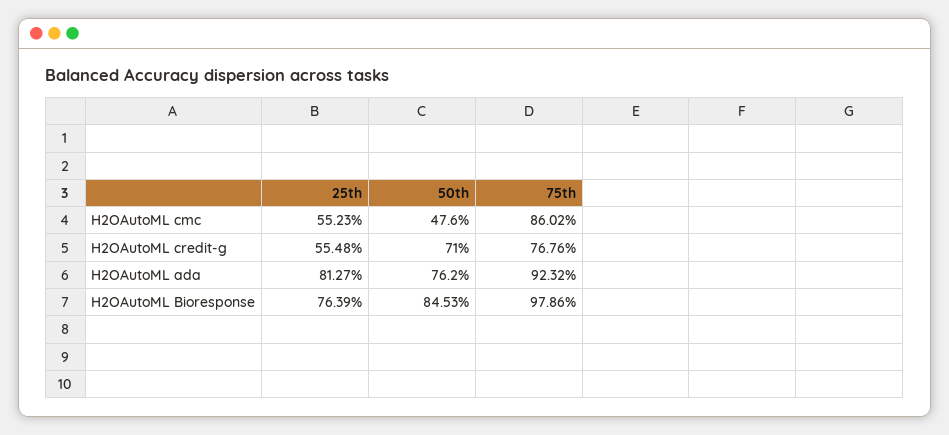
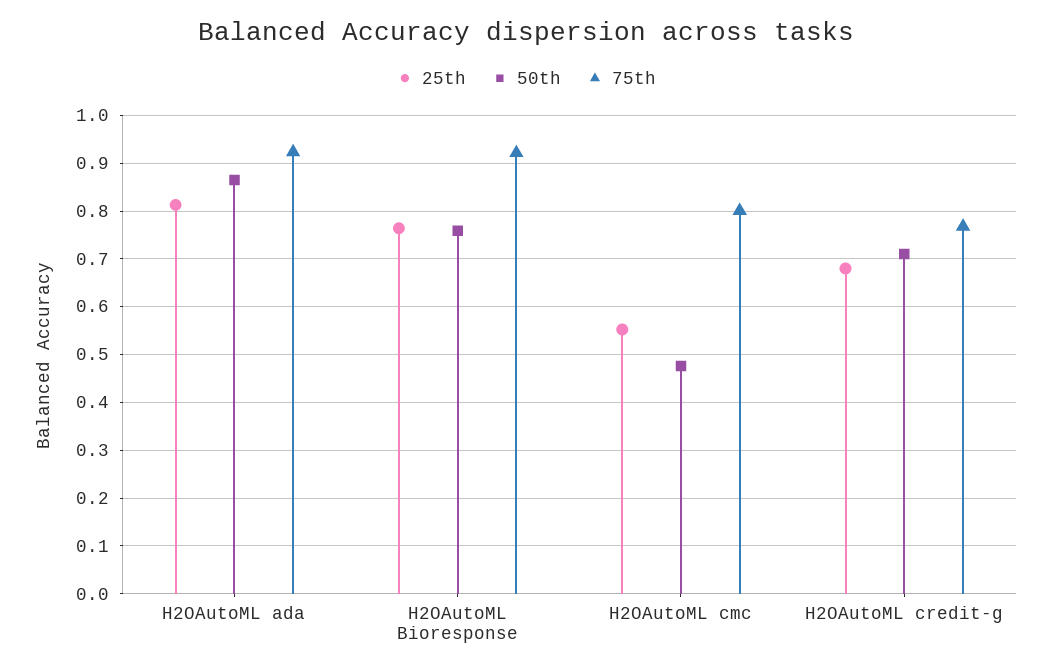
  {
    "25th": {
      "H2OAutoML cmc": 0.5523,
-     "H2OAutoML credit-g": 0.5548,
+     "H2OAutoML credit-g": 0.68,
      "H2OAutoML ada": 0.8127,
      "H2OAutoML Bioresponse": 0.7639
    },
    "50th": {
      "H2OAutoML cmc": 0.476,
      "H2OAutoML credit-g": 0.71,
-     "H2OAutoML ada": 0.762,
+     "H2OAutoML ada": 0.86,
-     "H2OAutoML Bioresponse": 0.8453
+     "H2OAutoML Bioresponse": 0.76
    },
    "75th": {
-     "H2OAutoML cmc": 0.8602,
+     "H2OAutoML cmc": 0.8,
      "H2OAutoML credit-g": 0.7676,
      "H2OAutoML ada": 0.9232,
-     "H2OAutoML Bioresponse": 0.9786
+     "H2OAutoML Bioresponse": 0.92
    }
  }

